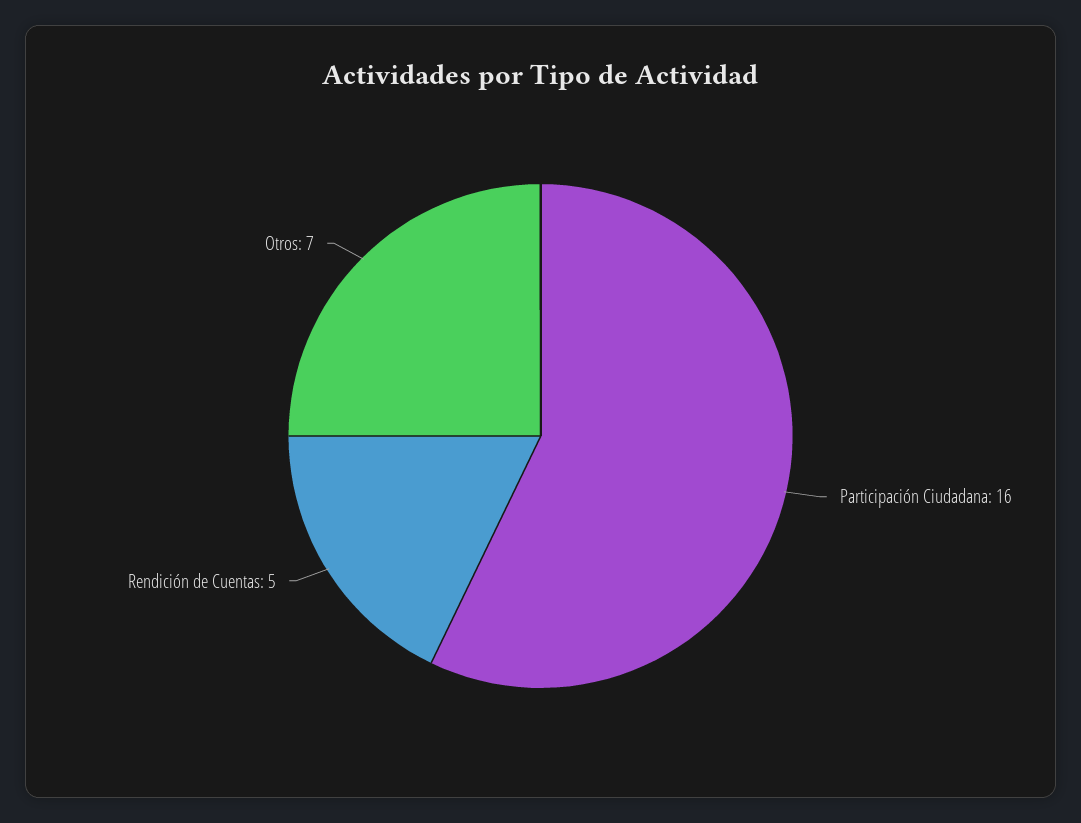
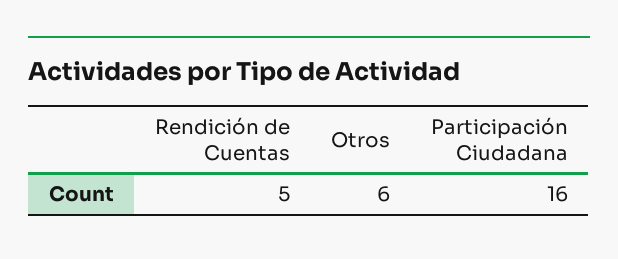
  {
    "Participación Ciudadana": 16,
    "Rendición de Cuentas": 5,
-   "Otros": 7
+   "Otros": 6
  }

